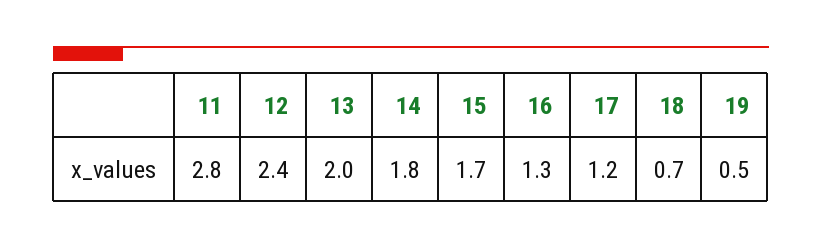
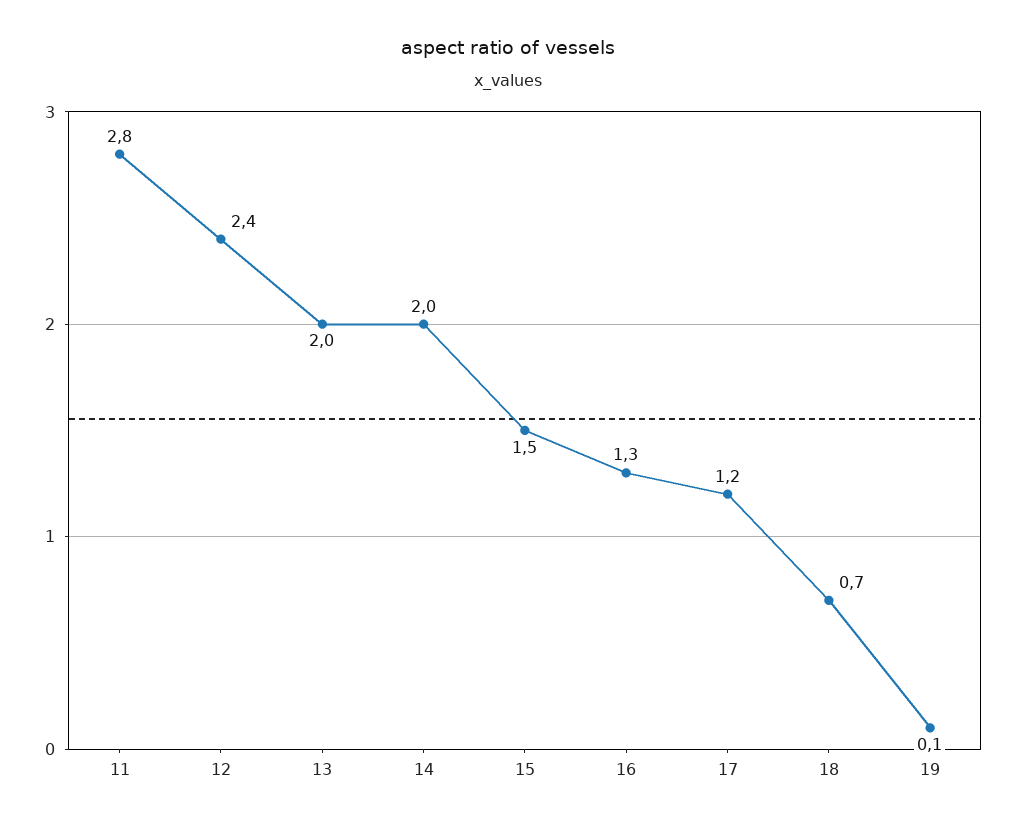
  {
    "11": 2.8,
    "12": 2.4,
    "13": 2,
-   "14": 1.8,
+   "14": 2,
-   "15": 1.7,
+   "15": 1.5,
    "16": 1.3,
    "17": 1.2,
    "18": 0.7,
-   "19": 0.5
+   "19": 0.1
  }

